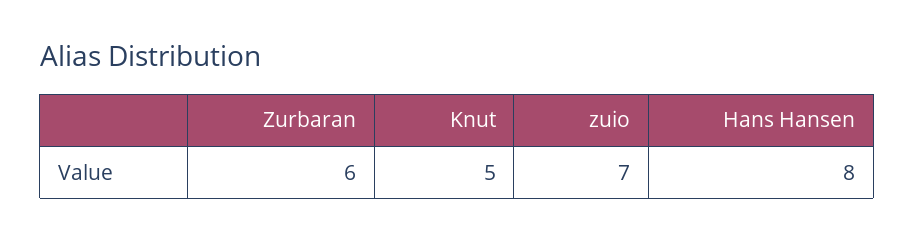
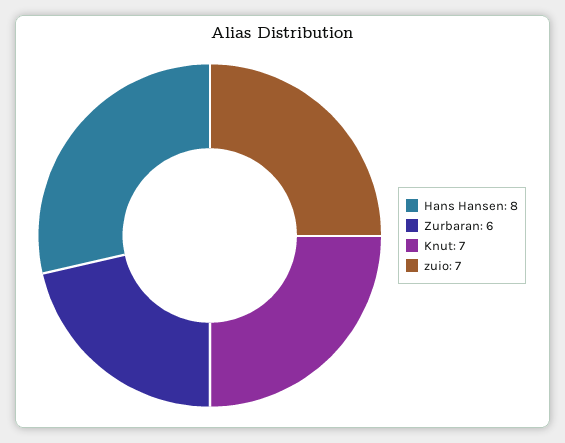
  {
    "Zurbaran": 6,
-   "Knut": 5,
+   "Knut": 7,
    "zuio": 7,
    "Hans Hansen": 8
  }

